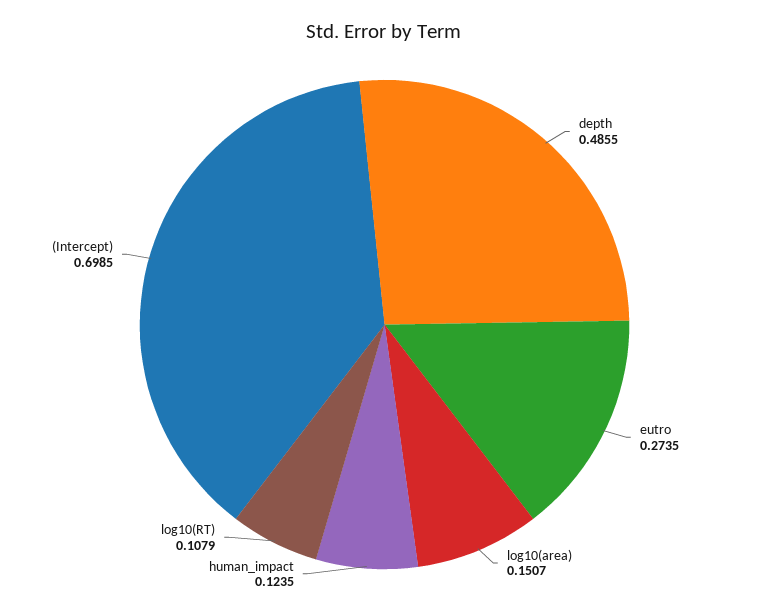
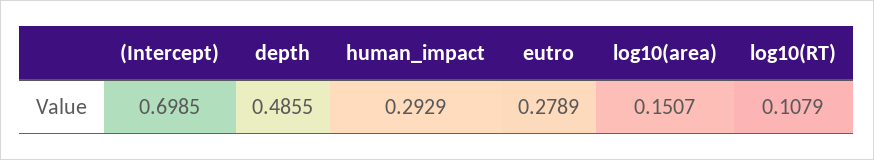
  {
    "depth": 0.4855,
-   "eutro": 0.2735,
+   "eutro": 0.2789,
    "log10(area)": 0.1507,
-   "human_impact": 0.1235,
+   "human_impact": 0.2929,
    "log10(RT)": 0.1079,
    "(Intercept)": 0.6985
  }

